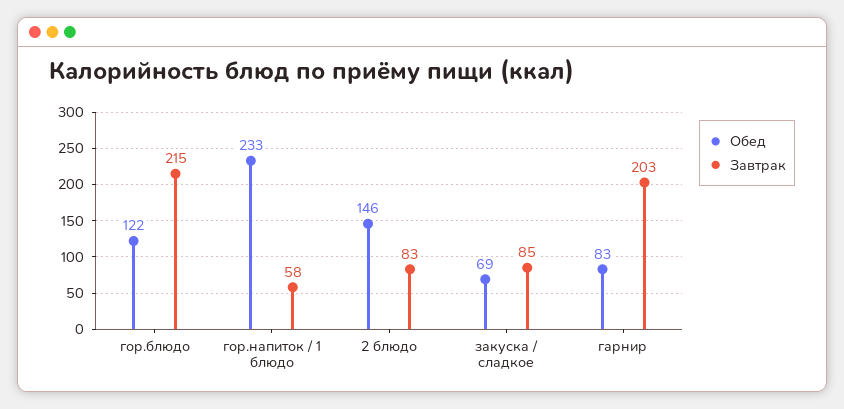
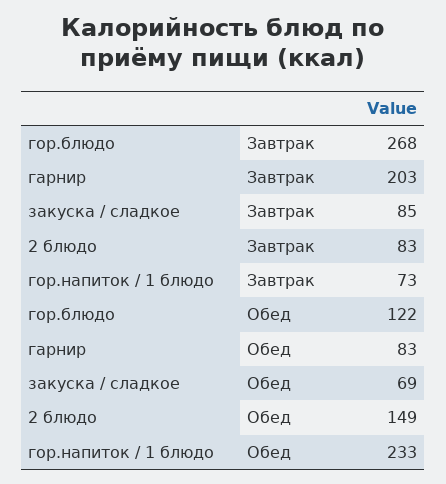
  {
    "Обед": {
      "гор.блюдо": 122,
      "гор.напиток / 1 блюдо": 233,
-     "2 блюдо": 146,
+     "2 блюдо": 149,
      "закуска / сладкое": 69,
      "гарнир": 83
    },
    "Завтрак": {
-     "гор.блюдо": 215,
+     "гор.блюдо": 268,
-     "гор.напиток / 1 блюдо": 58,
+     "гор.напиток / 1 блюдо": 73,
      "2 блюдо": 83,
      "закуска / сладкое": 85,
      "гарнир": 203
    }
  }

